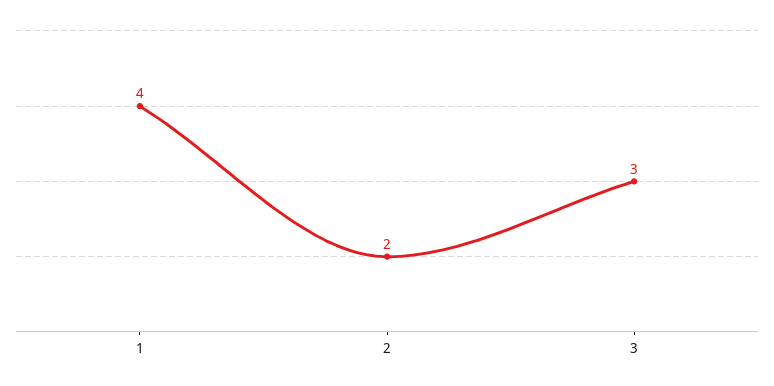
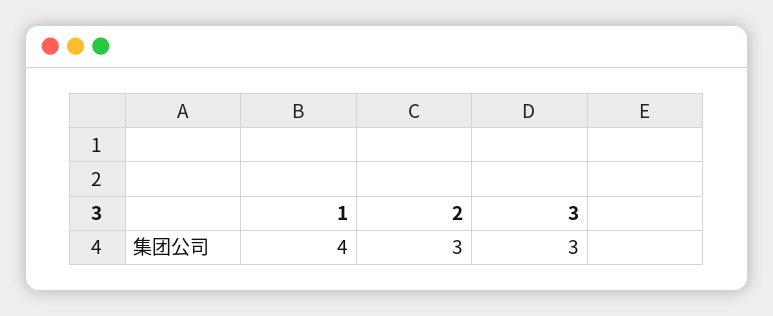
  {
    "1": 4,
-   "2": 2,
+   "2": 3,
    "3": 3
  }

